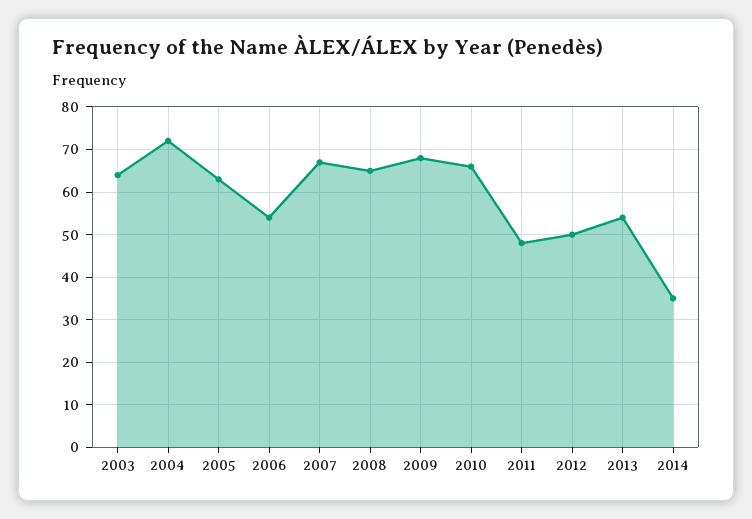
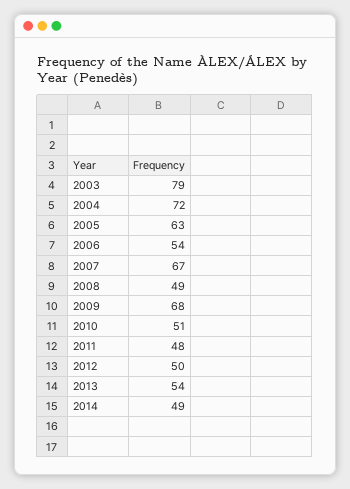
  {
-   "2003": 65,
+   "2003": 79,
    "2004": 72,
    "2005": 63,
    "2006": 54,
    "2007": 67,
-   "2008": 65,
+   "2008": 49,
    "2009": 68,
-   "2010": 65,
+   "2010": 51,
    "2011": 48,
    "2012": 50,
    "2013": 54,
-   "2014": 35
+   "2014": 49
  }

